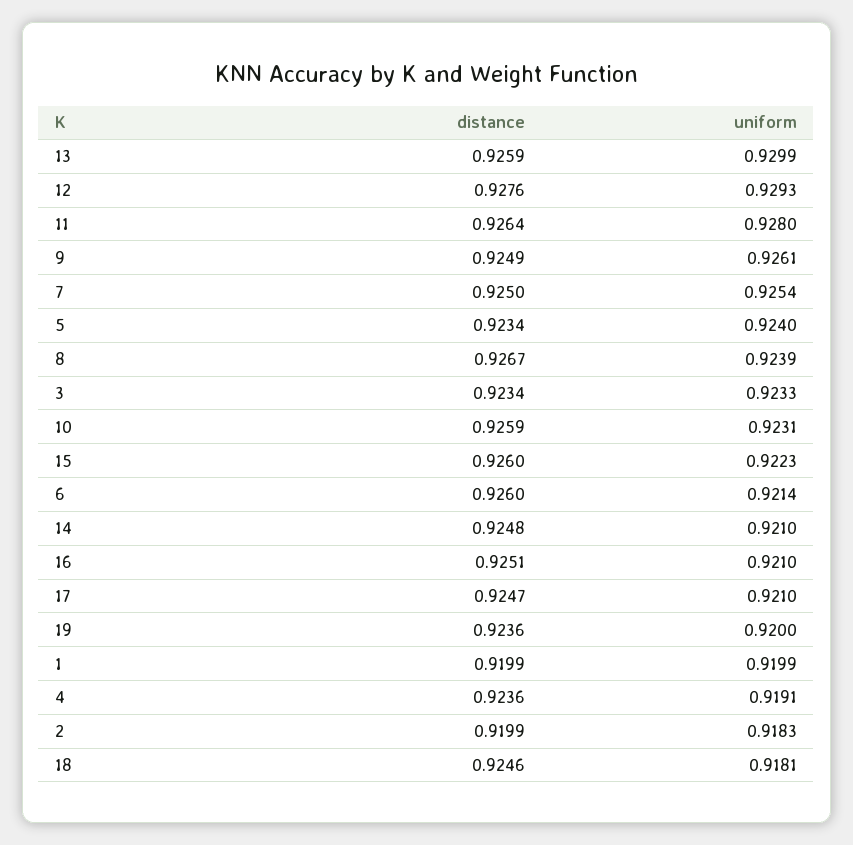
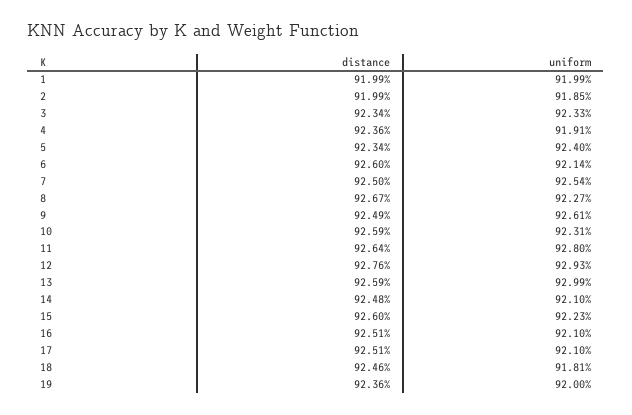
  {
    "distance": {
      "13": 0.9259,
      "12": 0.9276,
      "11": 0.9264,
      "9": 0.9249,
      "7": 0.925,
      "5": 0.9234,
      "8": 0.9267,
      "3": 0.9234,
      "10": 0.9259,
      "15": 0.926,
      "6": 0.926,
      "14": 0.9248,
      "16": 0.9251,
-     "17": 0.9247,
+     "17": 0.9251,
      "19": 0.9236,
      "1": 0.9199,
      "4": 0.9236,
      "2": 0.9199,
      "18": 0.9246
    },
    "uniform": {
      "13": 0.9299,
      "12": 0.9293,
      "11": 0.928,
      "9": 0.9261,
      "7": 0.9254,
      "5": 0.924,
-     "8": 0.9239,
+     "8": 0.9227,
      "3": 0.9233,
      "10": 0.9231,
      "15": 0.9223,
      "6": 0.9214,
      "14": 0.921,
      "16": 0.921,
      "17": 0.921,
      "19": 0.92,
      "1": 0.9199,
      "4": 0.9191,
-     "2": 0.9183,
+     "2": 0.9185,
      "18": 0.9181
    }
  }

